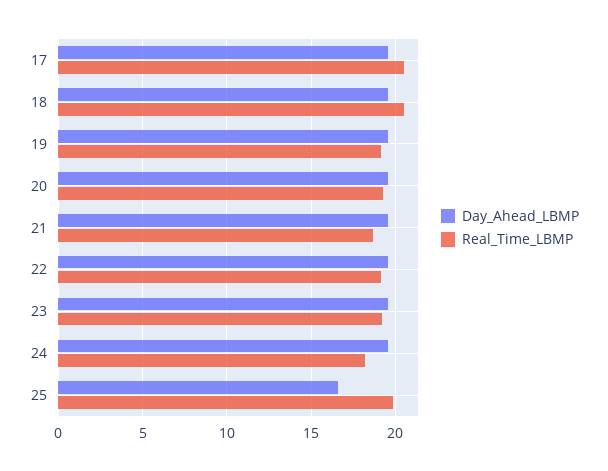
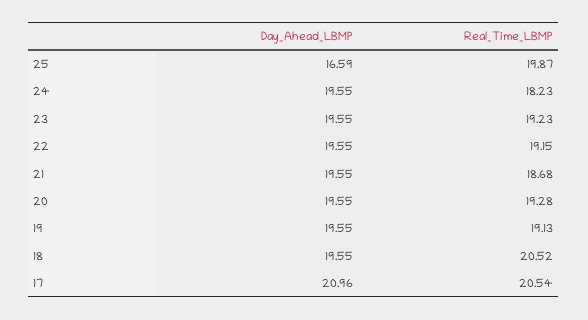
  {
    "Day_Ahead_LBMP": {
-     "17": 19.5,
+     "17": 20.96,
      "18": 19.55,
      "19": 19.55,
      "20": 19.55,
      "21": 19.55,
      "22": 19.55,
      "23": 19.55,
      "24": 19.55,
      "25": 16.59
    },
    "Real_Time_LBMP": {
      "17": 20.54,
      "18": 20.52,
      "19": 19.13,
      "20": 19.28,
      "21": 18.68,
      "22": 19.15,
      "23": 19.23,
      "24": 18.23,
      "25": 19.87
    }
  }

